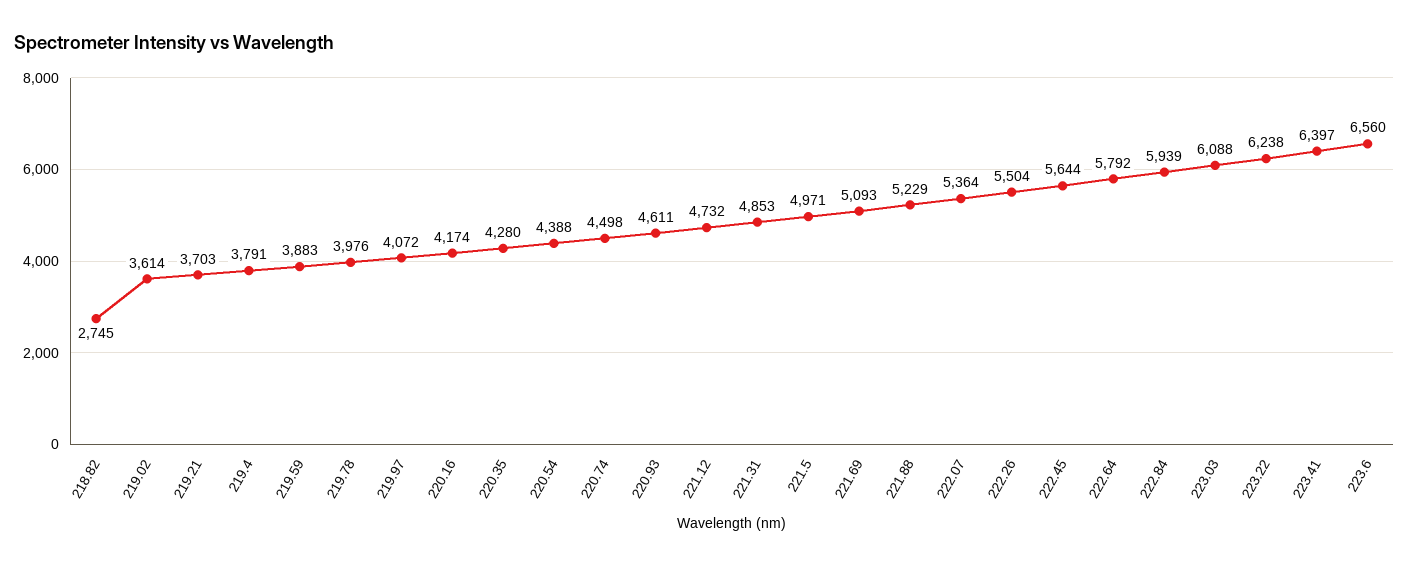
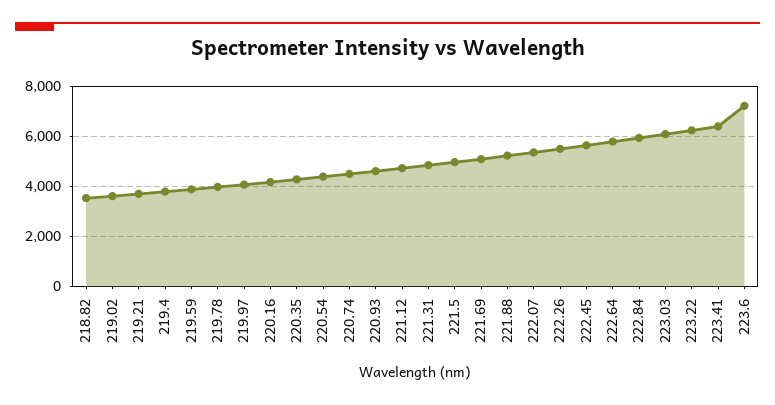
  {
-   "218.82": 2745,
+   "218.82": 3500,
    "219.02": 3614,
    "219.21": 3703,
    "219.4": 3791,
    "219.59": 3883,
    "219.78": 3976,
    "219.97": 4072,
    "220.16": 4174,
    "220.35": 4280,
    "220.54": 4388,
    "220.74": 4498,
    "220.93": 4611,
    "221.12": 4732,
    "221.31": 4853,
    "221.5": 4971,
    "221.69": 5093,
    "221.88": 5229,
    "222.07": 5364,
    "222.26": 5504,
    "222.45": 5644,
    "222.64": 5792,
    "222.84": 5939,
    "223.03": 6088,
    "223.22": 6238,
    "223.41": 6397,
-   "223.6": 6560
+   "223.6": 7250
  }

